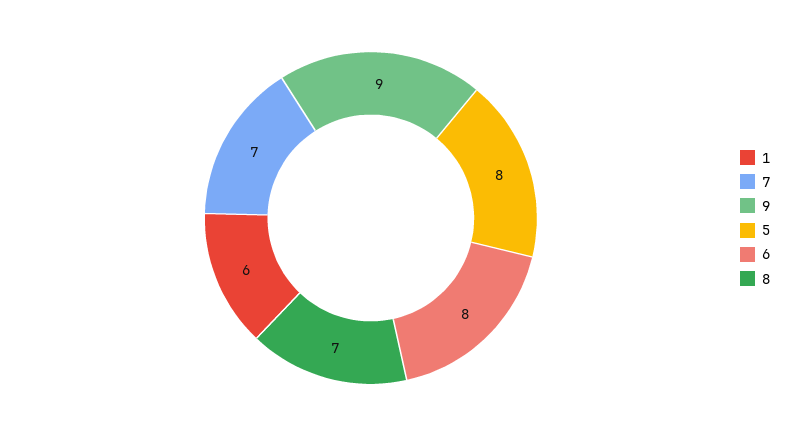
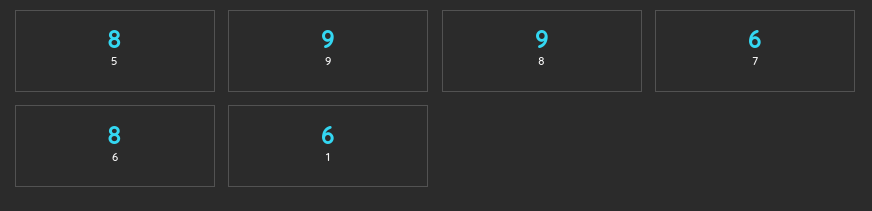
  {
    "1": 6,
-   "7": 7,
+   "7": 6,
    "9": 9,
    "5": 8,
    "6": 8,
-   "8": 7
+   "8": 9
  }

